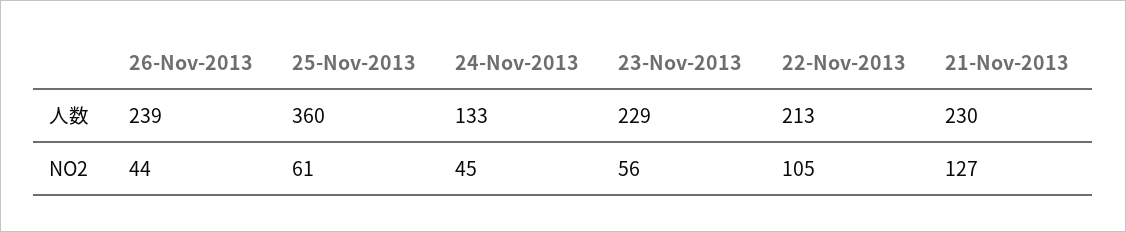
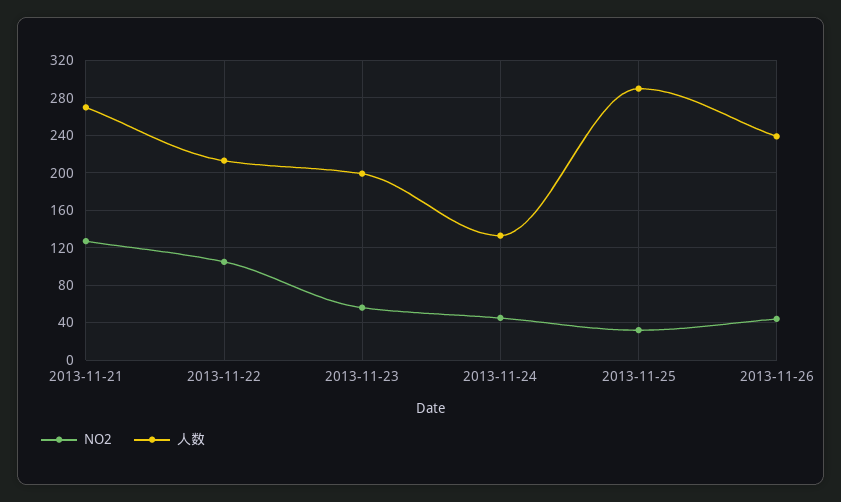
  {
    "人数": {
      "26-Nov-2013": 239,
-     "25-Nov-2013": 360,
+     "25-Nov-2013": 290,
      "24-Nov-2013": 133,
-     "23-Nov-2013": 229,
+     "23-Nov-2013": 200,
      "22-Nov-2013": 213,
-     "21-Nov-2013": 230
+     "21-Nov-2013": 270
    },
    "NO2": {
      "26-Nov-2013": 44,
-     "25-Nov-2013": 61,
+     "25-Nov-2013": 30,
      "24-Nov-2013": 45,
      "23-Nov-2013": 56,
      "22-Nov-2013": 105,
      "21-Nov-2013": 127
    }
  }

